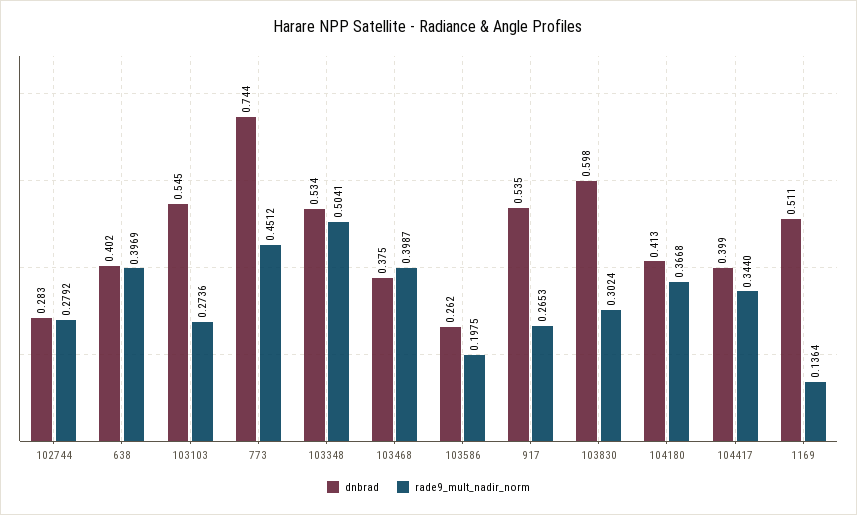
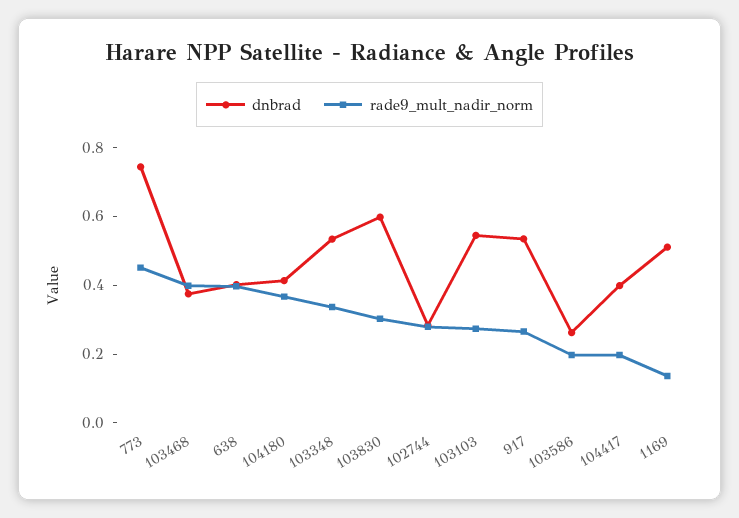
  {
    "dnbrad": {
      "102744": 0.283,
      "638": 0.402,
      "103103": 0.545,
      "773": 0.744,
      "103348": 0.534,
      "103468": 0.375,
      "103586": 0.262,
      "917": 0.535,
      "103830": 0.598,
      "104180": 0.413,
      "104417": 0.399,
      "1169": 0.511
    },
    "rade9_mult_nadir_norm": {
      "102744": 0.2792,
      "638": 0.3969,
      "103103": 0.2736,
      "773": 0.4512,
-     "103348": 0.5041,
+     "103348": 0.35,
      "103468": 0.3987,
      "103586": 0.1975,
      "917": 0.2653,
      "103830": 0.3024,
      "104180": 0.3668,
-     "104417": 0.344,
+     "104417": 0.2,
      "1169": 0.1364
    }
  }

